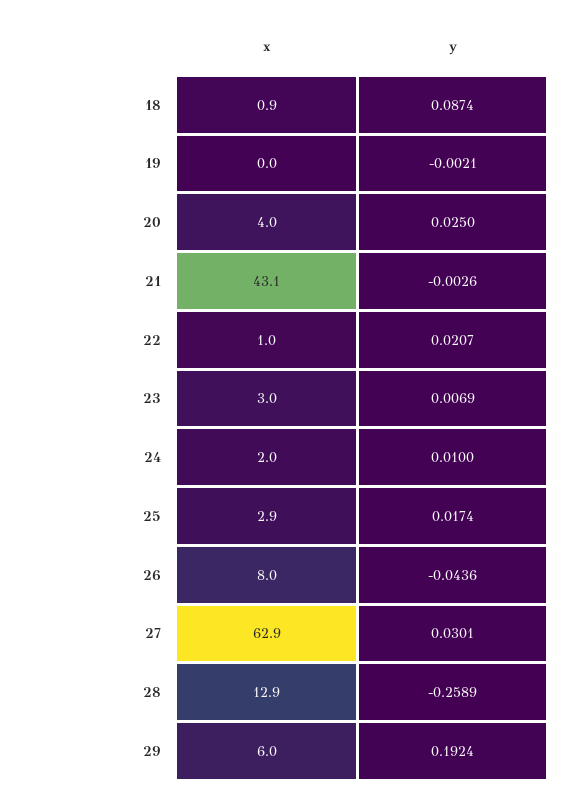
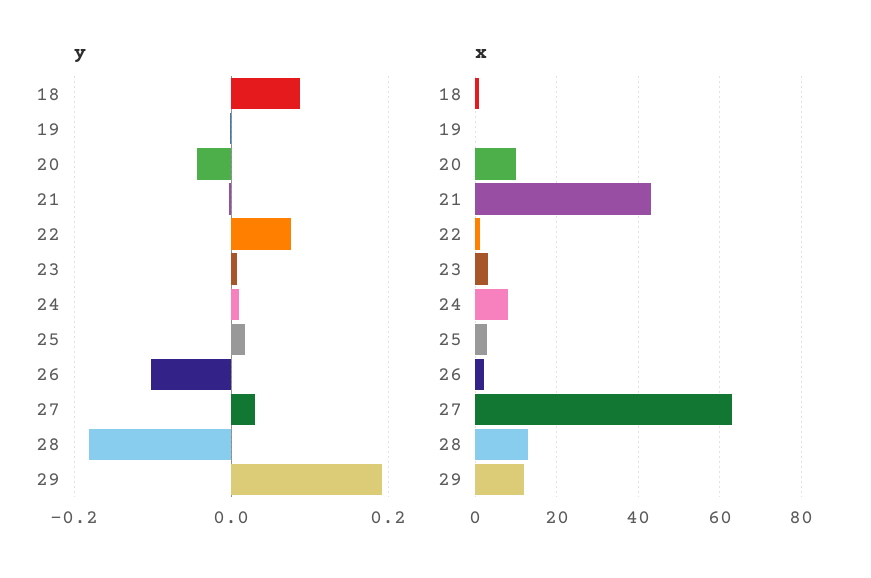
  {
    "x": {
      "18": 0.9,
      "19": 0,
-     "20": 4,
+     "20": 10,
      "21": 43.1,
      "22": 1,
      "23": 3,
-     "24": 2,
+     "24": 8,
      "25": 2.9,
-     "26": 8,
+     "26": 2,
      "27": 62.9,
      "28": 12.9,
-     "29": 6
+     "29": 12
    },
    "y": {
      "18": 0.0874,
      "19": -0.0021,
-     "20": 0.025,
+     "20": -0.04,
      "21": -0.0026,
-     "22": 0.0207,
+     "22": 0.08,
      "23": 0.0069,
      "24": 0.01,
      "25": 0.0174,
-     "26": -0.0436,
+     "26": -0.1,
      "27": 0.0301,
-     "28": -0.2589,
+     "28": -0.18,
      "29": 0.1924
    }
  }

